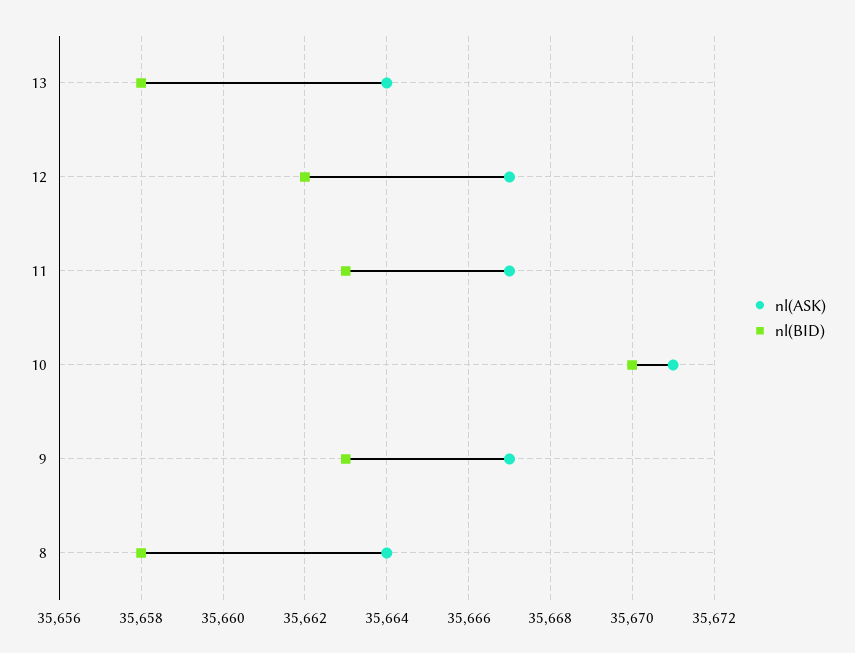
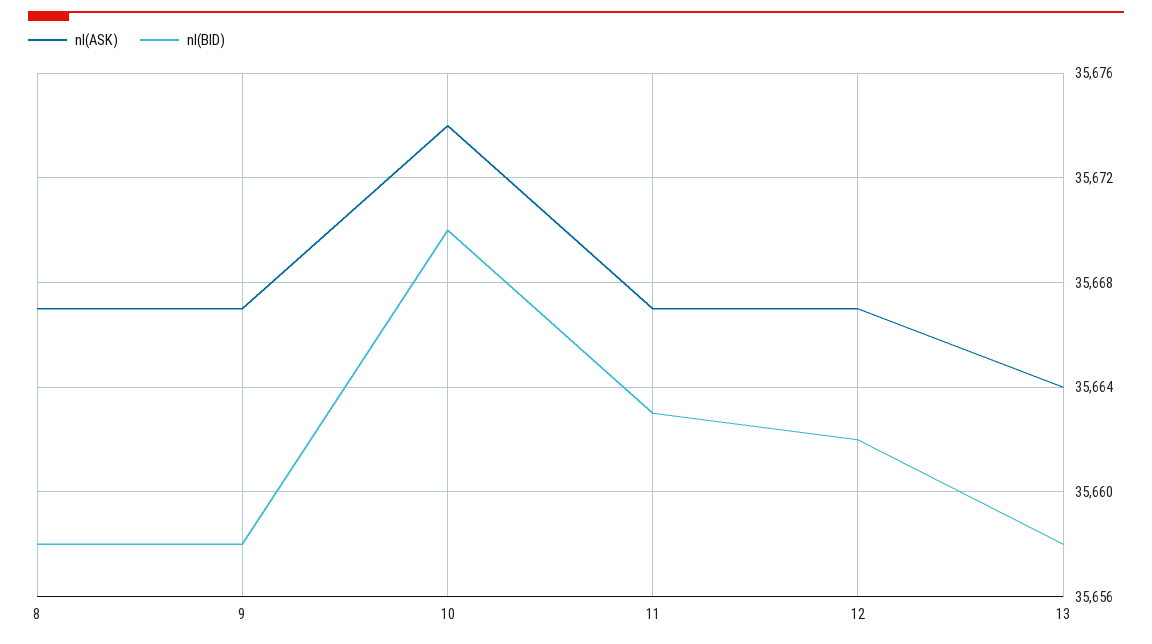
  {
    "nl(ASK)": {
      "13": 35664,
      "12": 35667,
      "11": 35667,
-     "10": 35671,
+     "10": 35674,
      "9": 35667,
-     "8": 35664
+     "8": 35667
    },
    "nl(BID)": {
      "13": 35658,
      "12": 35662,
      "11": 35663,
      "10": 35670,
-     "9": 35663,
+     "9": 35658,
      "8": 35658
    }
  }

